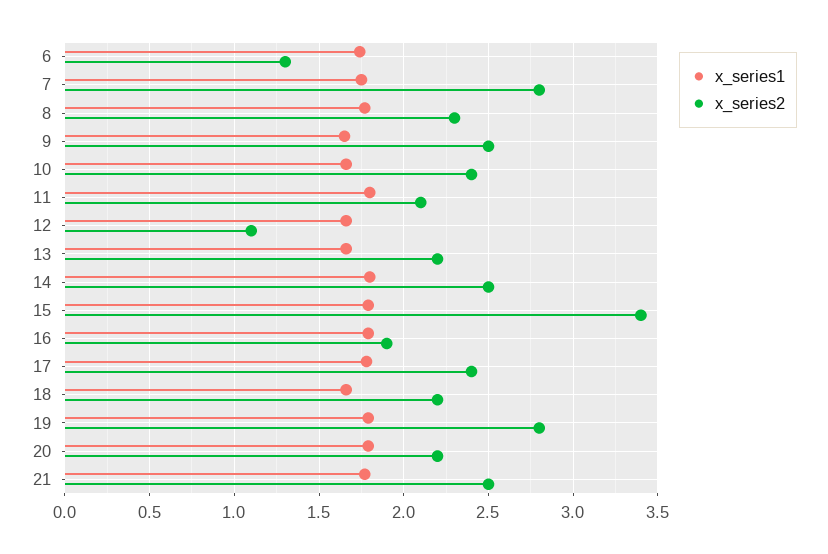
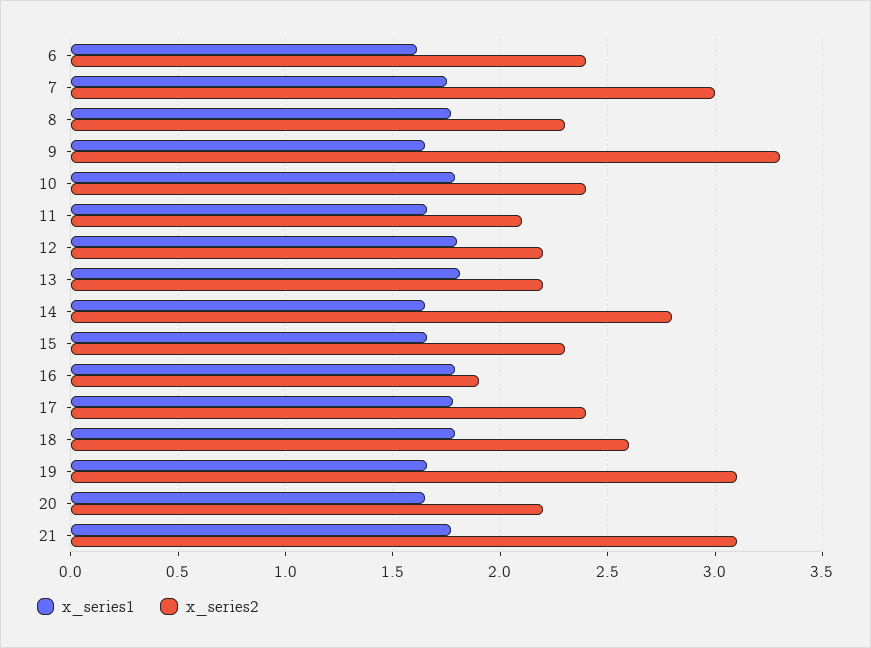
  {
    "x_series1": {
-     "6": 1.75,
+     "6": 1.6,
      "7": 1.75,
      "8": 1.75,
      "9": 1.65,
-     "10": 1.65,
+     "10": 1.8,
-     "11": 1.8,
+     "11": 1.65,
-     "12": 1.65,
+     "12": 1.8,
-     "13": 1.65,
+     "13": 1.8,
-     "14": 1.8,
+     "14": 1.65,
-     "15": 1.8,
+     "15": 1.65,
      "16": 1.8,
      "17": 1.8,
-     "18": 1.65,
+     "18": 1.8,
-     "19": 1.8,
+     "19": 1.65,
-     "20": 1.8,
+     "20": 1.65,
      "21": 1.75
    },
    "x_series2": {
-     "6": 1.3,
+     "6": 2.4,
-     "7": 2.8,
+     "7": 3,
      "8": 2.3,
-     "9": 2.5,
+     "9": 3.3,
      "10": 2.4,
      "11": 2.1,
-     "12": 1.1,
+     "12": 2.2,
      "13": 2.2,
-     "14": 2.5,
+     "14": 2.8,
-     "15": 3.4,
+     "15": 2.3,
      "16": 1.9,
      "17": 2.4,
-     "18": 2.2,
+     "18": 2.6,
-     "19": 2.8,
+     "19": 3.1,
      "20": 2.2,
-     "21": 2.5
+     "21": 3.1
    }
  }

